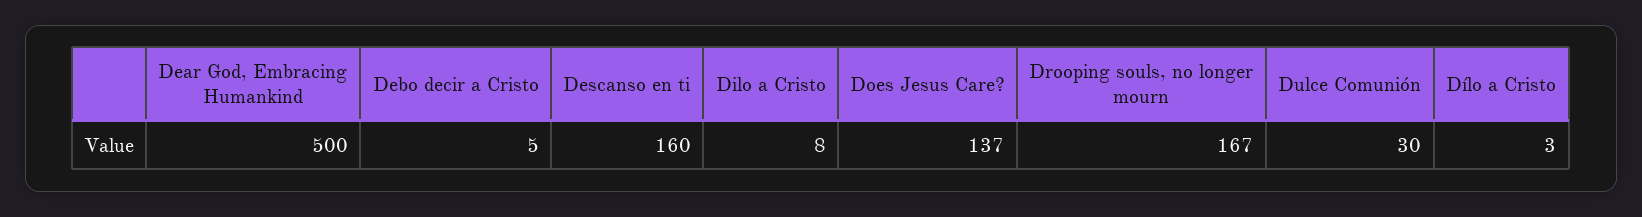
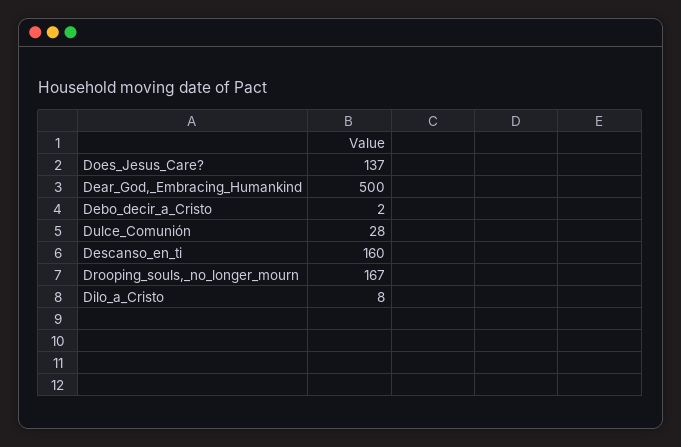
  {
    "Dear God, Embracing Humankind": 500,
-   "Debo decir a Cristo": 5,
+   "Debo decir a Cristo": 2,
    "Descanso en ti": 160,
    "Dilo a Cristo": 8,
    "Does Jesus Care?": 137,
    "Drooping souls, no longer mourn": 167,
-   "Dulce Comunión": 30,
+   "Dulce Comunión": 28
-   "Dílo a Cristo": 3
  }

